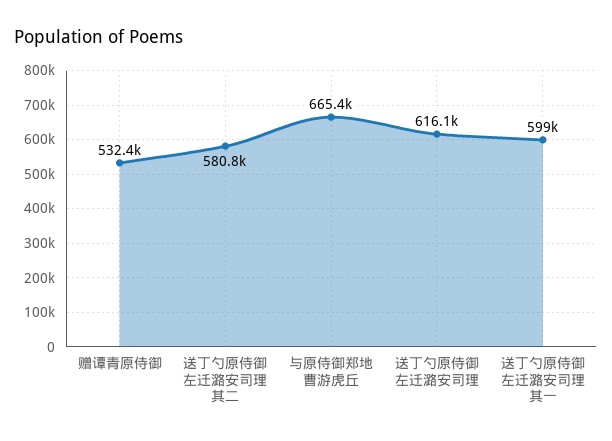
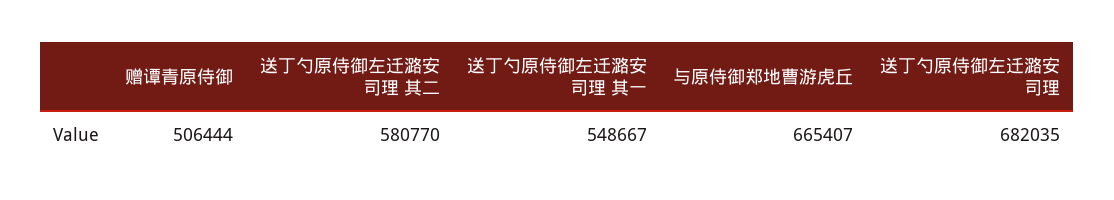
  {
-   "赠谭青原侍御": 532400,
+   "赠谭青原侍御": 506444,
    "送丁勺原侍御左迁潞安司理 其二": 580770,
    "与原侍御郑地曹游虎丘": 665407,
-   "送丁勺原侍御左迁潞安司理": 616100,
+   "送丁勺原侍御左迁潞安司理": 682035,
-   "送丁勺原侍御左迁潞安司理 其一": 599000
+   "送丁勺原侍御左迁潞安司理 其一": 548667
  }

